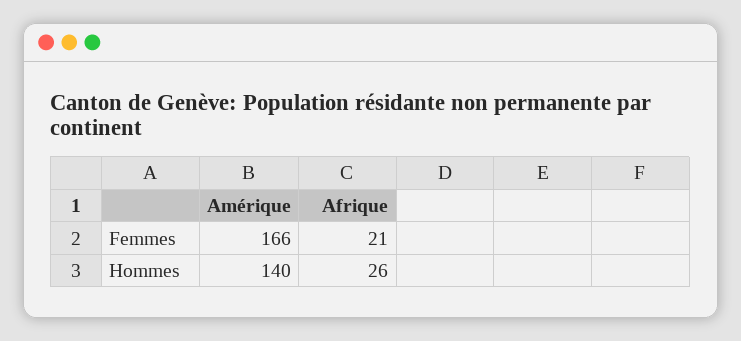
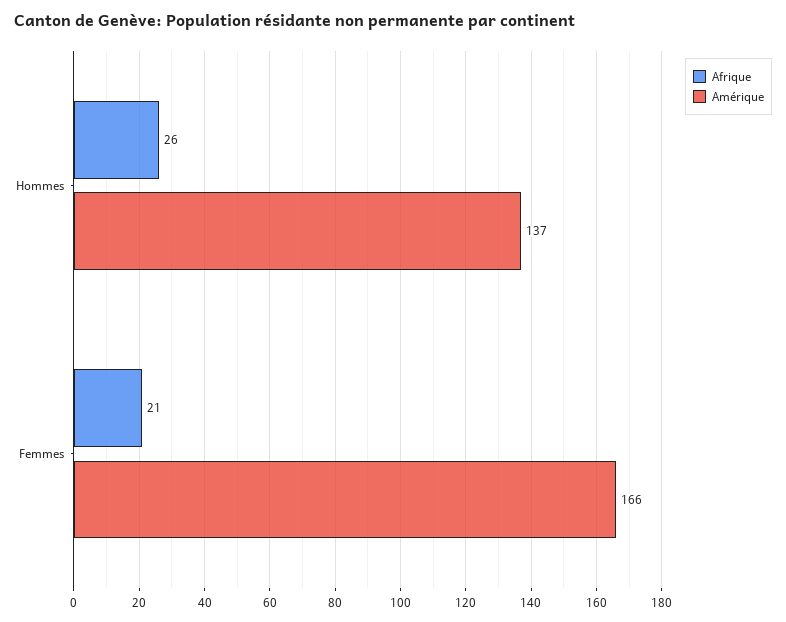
  {
    "Amérique": {
      "Femmes": 166,
-     "Hommes": 140
+     "Hommes": 137
    },
    "Afrique": {
      "Femmes": 21,
      "Hommes": 26
    }
  }

